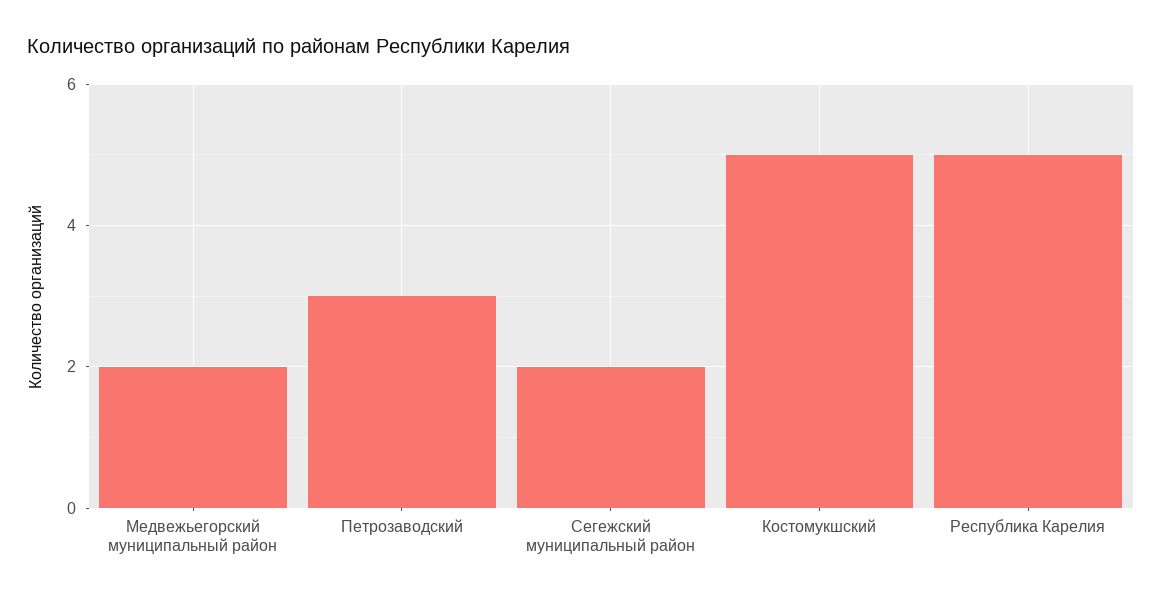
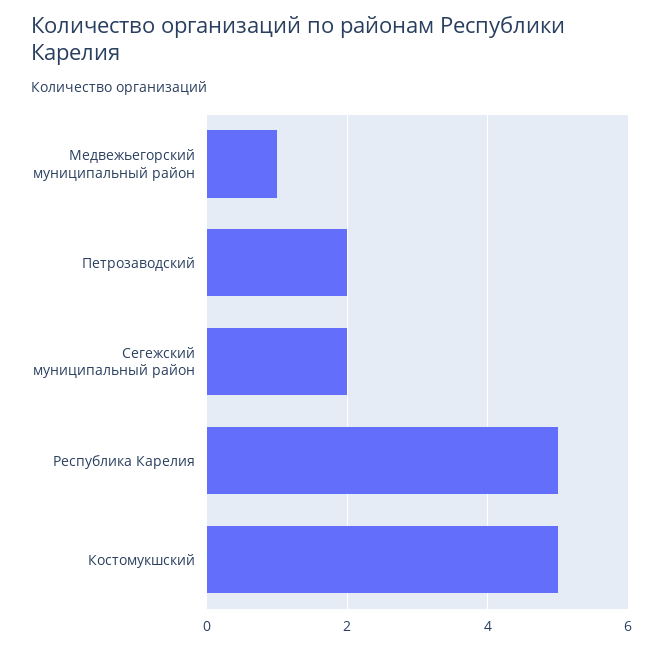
  {
-   "Медвежьегорский муниципальный район": 2,
+   "Медвежьегорский муниципальный район": 1,
-   "Петрозаводский": 3,
+   "Петрозаводский": 2,
    "Сегежский муниципальный район": 2,
    "Костомукшский": 5,
    "Республика Карелия": 5
  }

